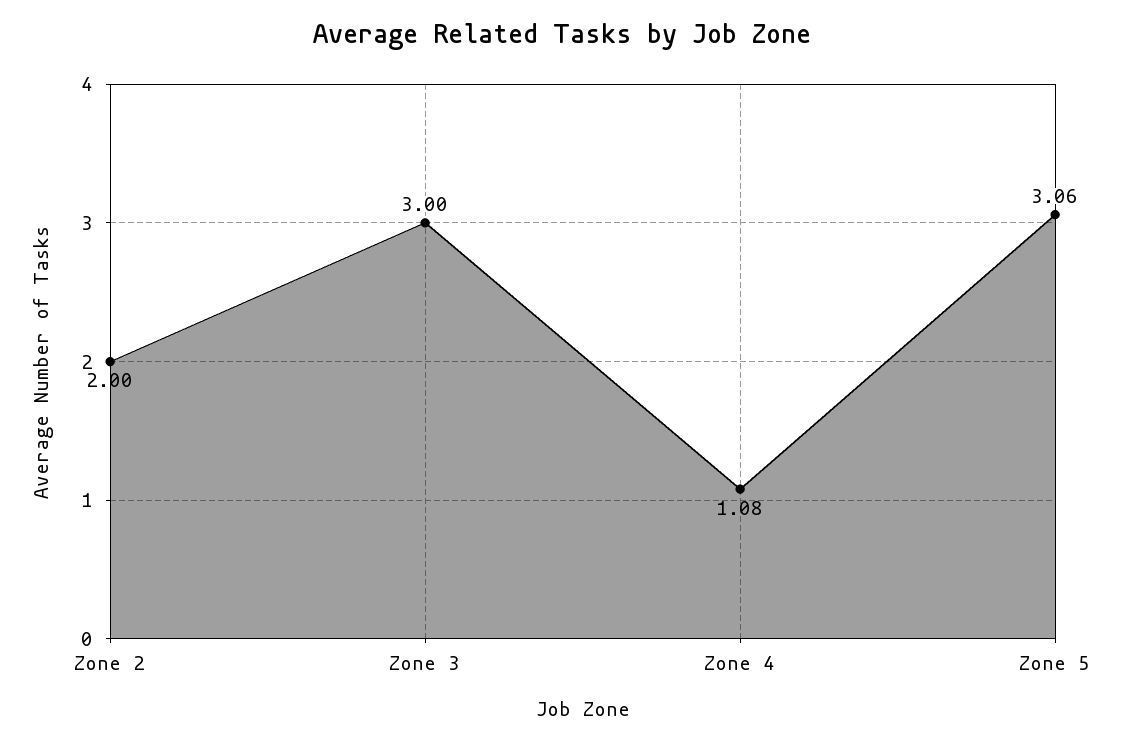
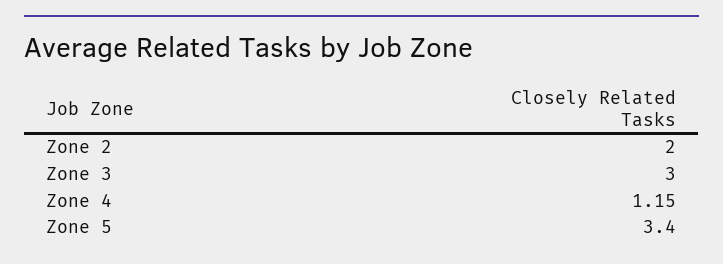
  {
    "Zone 2": 2,
    "Zone 3": 3,
-   "Zone 4": 1.08,
+   "Zone 4": 1.15,
-   "Zone 5": 3.06
+   "Zone 5": 3.4
  }

